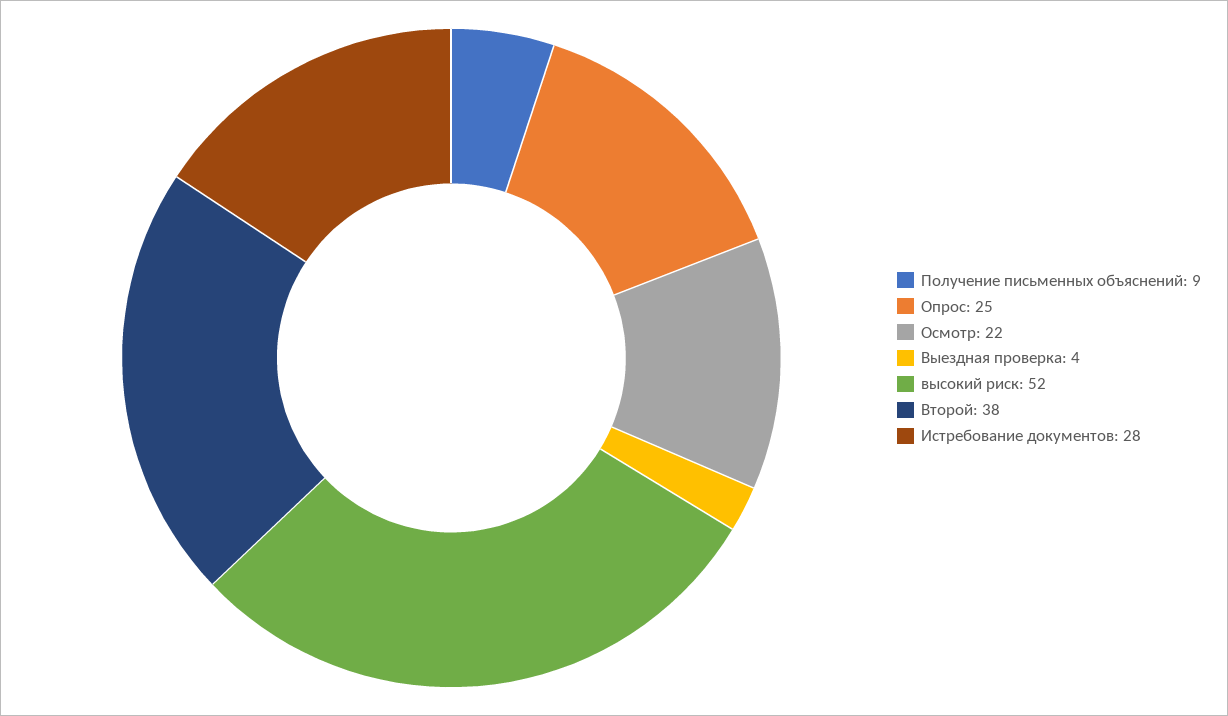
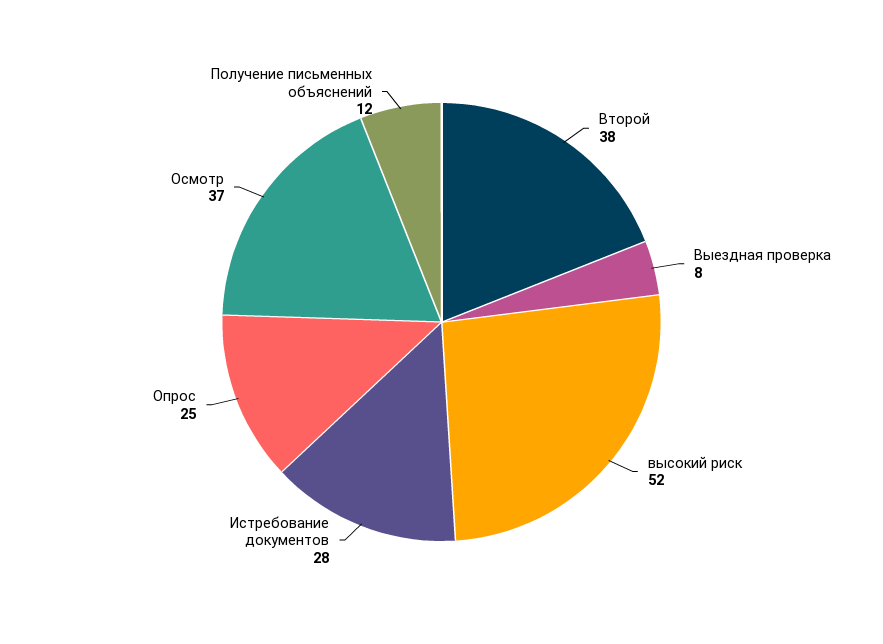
  {
-   "Получение письменных объяснений": 9,
+   "Получение письменных объяснений": 12,
    "Опрос": 25,
-   "Осмотр": 22,
+   "Осмотр": 37,
-   "Выездная проверка": 4,
+   "Выездная проверка": 8,
    "высокий риск": 52,
    "Второй": 38,
    "Истребование документов": 28
  }

